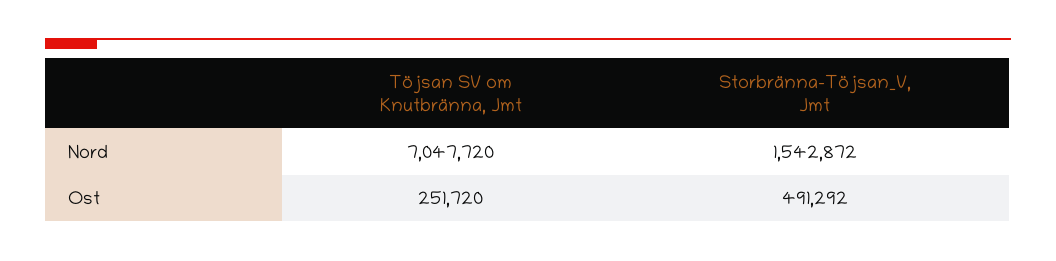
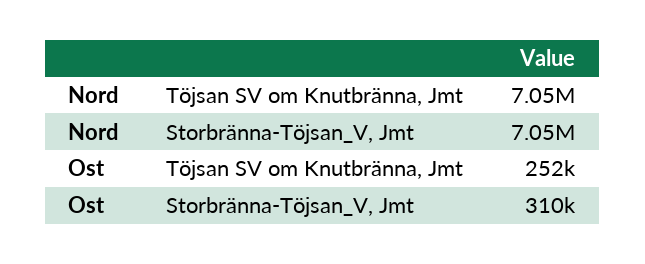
  {
    "Töjsan SV om Knutbränna, Jmt": {
      "Nord": 7047720,
      "Ost": 251720
    },
    "Storbränna-Töjsan_V, Jmt": {
-     "Nord": 1542872,
+     "Nord": 7050000,
-     "Ost": 491292
+     "Ost": 310000
    }
  }

